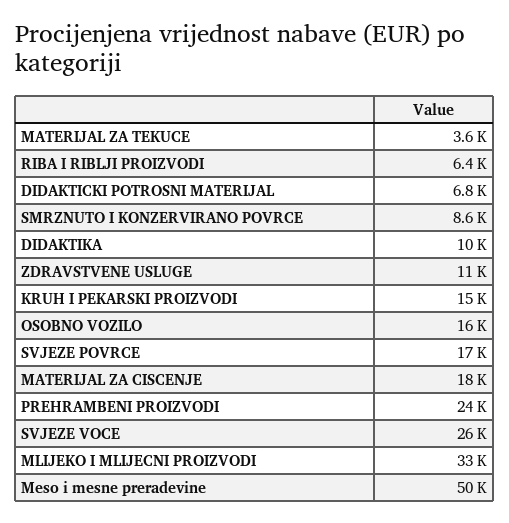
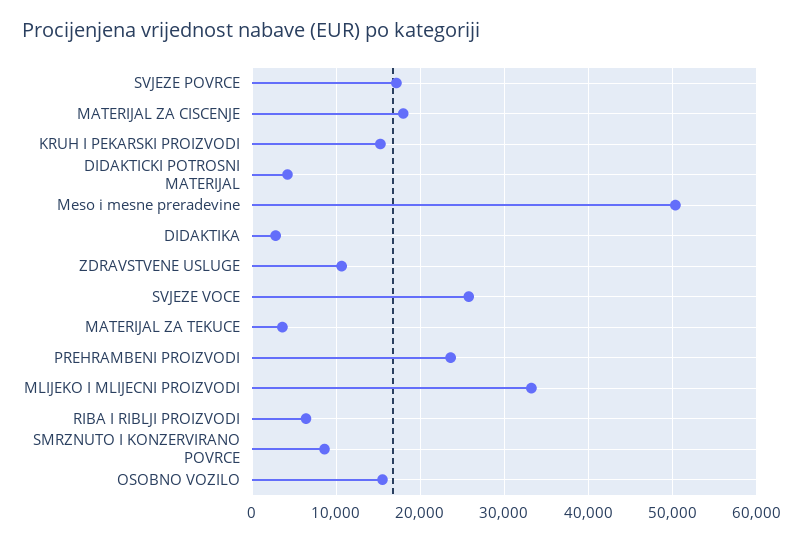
  {
    "MATERIJAL ZA TEKUCE": 3600,
    "RIBA I RIBLJI PROIZVODI": 6400,
-   "DIDAKTICKI POTROSNI MATERIJAL": 6800,
+   "DIDAKTICKI POTROSNI MATERIJAL": 4000,
    "SMRZNUTO I KONZERVIRANO POVRCE": 8600,
-   "DIDAKTIKA": 10000,
+   "DIDAKTIKA": 3000,
    "ZDRAVSTVENE USLUGE": 11000,
    "KRUH I PEKARSKI PROIZVODI": 15000,
    "OSOBNO VOZILO": 16000,
    "SVJEZE POVRCE": 17000,
    "MATERIJAL ZA CISCENJE": 18000,
    "PREHRAMBENI PROIZVODI": 24000,
    "SVJEZE VOCE": 26000,
    "MLIJEKO I MLIJECNI PROIZVODI": 33000,
    "Meso i mesne preradevine": 50000
  }

